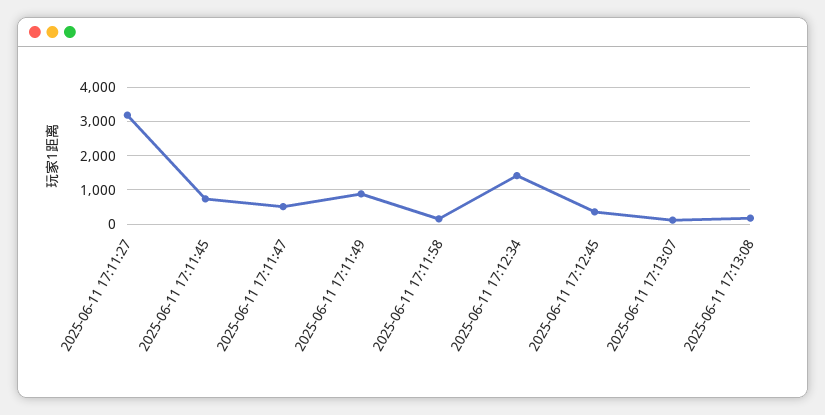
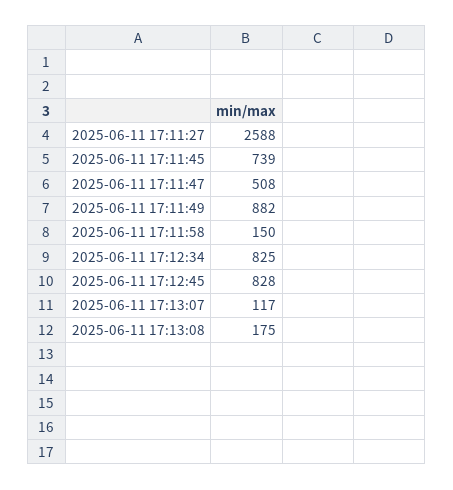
  {
-   "2025-06-11 17:11:27": 3200,
+   "2025-06-11 17:11:27": 2588,
    "2025-06-11 17:11:45": 739,
    "2025-06-11 17:11:47": 508,
    "2025-06-11 17:11:49": 882,
    "2025-06-11 17:11:58": 150,
-   "2025-06-11 17:12:34": 1400,
+   "2025-06-11 17:12:34": 825,
-   "2025-06-11 17:12:45": 400,
+   "2025-06-11 17:12:45": 828,
    "2025-06-11 17:13:07": 117,
    "2025-06-11 17:13:08": 175
  }

